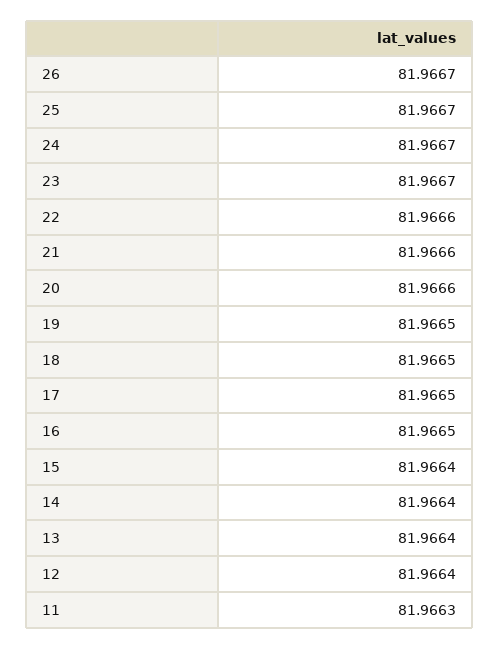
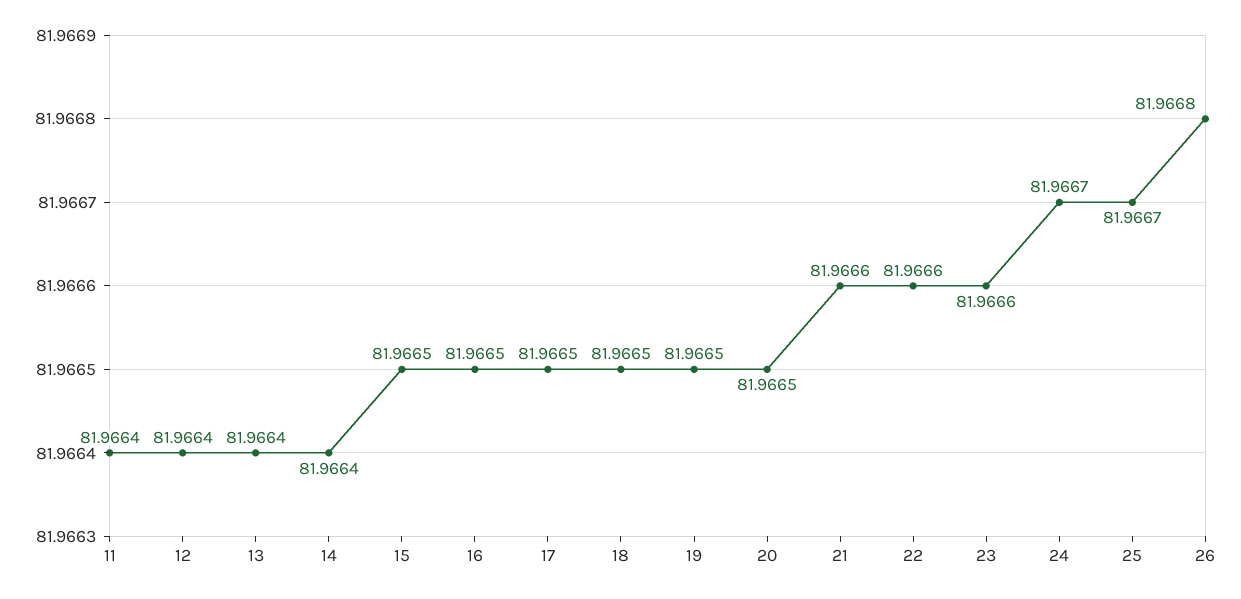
  {
-   "26": 81.9667,
+   "26": 81.9668,
    "25": 81.9667,
    "24": 81.9667,
-   "23": 81.9667,
+   "23": 81.9666,
    "22": 81.9666,
    "21": 81.9666,
-   "20": 81.9666,
+   "20": 81.9665,
    "19": 81.9665,
    "18": 81.9665,
    "17": 81.9665,
    "16": 81.9665,
-   "15": 81.9664,
+   "15": 81.9665,
    "14": 81.9664,
    "13": 81.9664,
    "12": 81.9664,
-   "11": 81.9663
+   "11": 81.9664
  }

